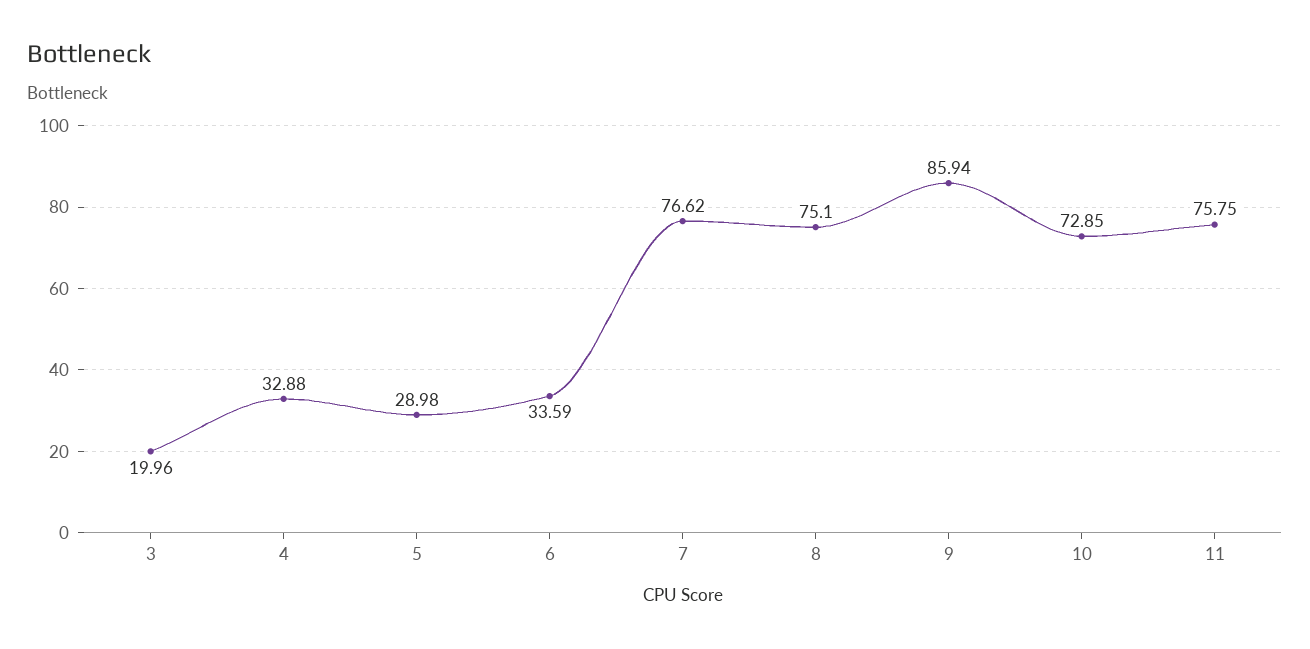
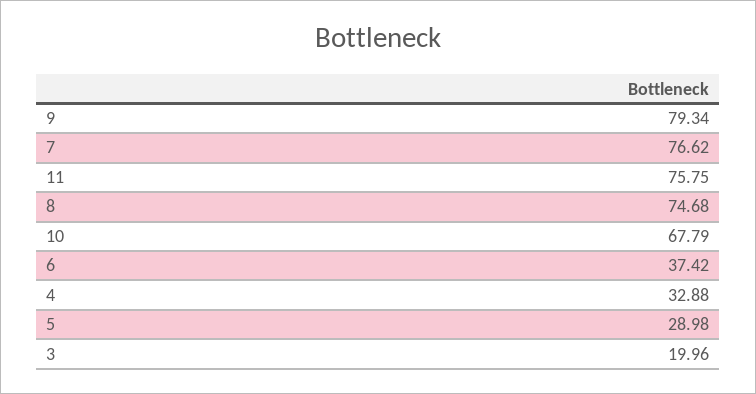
  {
    "3": 19.96,
    "4": 32.88,
    "5": 28.98,
-   "6": 33.59,
+   "6": 37.42,
    "7": 76.62,
-   "8": 75.1,
+   "8": 74.68,
-   "9": 85.94,
+   "9": 79.34,
-   "10": 72.85,
+   "10": 67.79,
    "11": 75.75
  }

